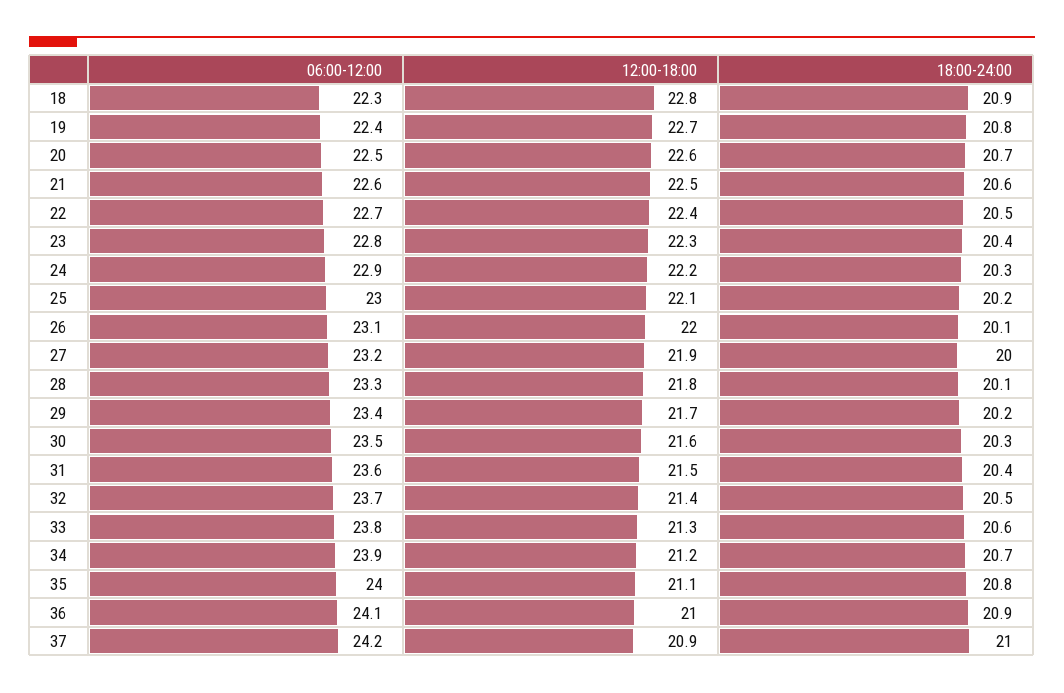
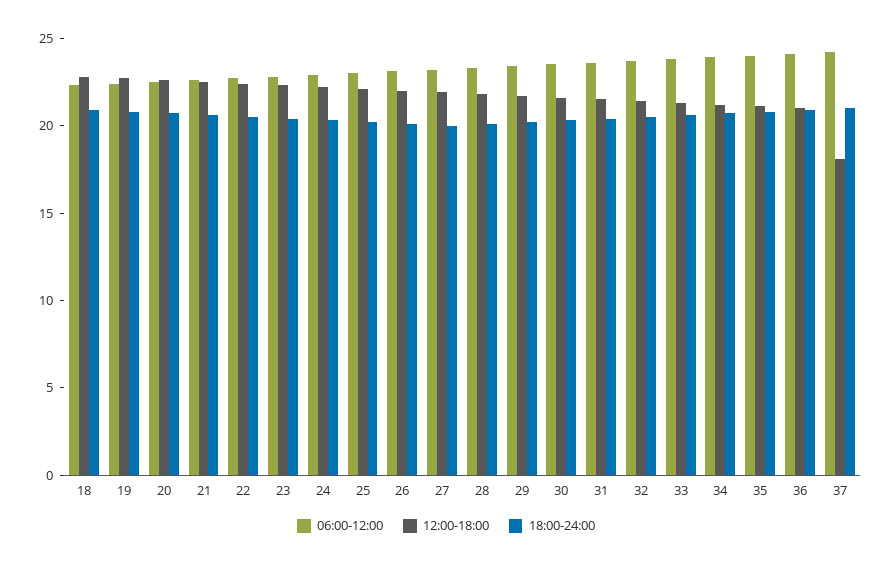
  {
    "06:00-12:00": {
      "18": 22.3,
      "19": 22.4,
      "20": 22.5,
      "21": 22.6,
      "22": 22.7,
      "23": 22.8,
      "24": 22.9,
      "25": 23,
      "26": 23.1,
      "27": 23.2,
      "28": 23.3,
      "29": 23.4,
      "30": 23.5,
      "31": 23.6,
      "32": 23.7,
      "33": 23.8,
      "34": 23.9,
      "35": 24,
      "36": 24.1,
      "37": 24.2
    },
    "12:00-18:00": {
      "18": 22.8,
      "19": 22.7,
      "20": 22.6,
      "21": 22.5,
      "22": 22.4,
      "23": 22.3,
      "24": 22.2,
      "25": 22.1,
      "26": 22,
      "27": 21.9,
      "28": 21.8,
      "29": 21.7,
      "30": 21.6,
      "31": 21.5,
      "32": 21.4,
      "33": 21.3,
      "34": 21.2,
      "35": 21.1,
      "36": 21,
-     "37": 20.9
+     "37": 18
    },
    "18:00-24:00": {
      "18": 20.9,
      "19": 20.8,
      "20": 20.7,
      "21": 20.6,
      "22": 20.5,
      "23": 20.4,
      "24": 20.3,
      "25": 20.2,
      "26": 20.1,
      "27": 20,
      "28": 20.1,
      "29": 20.2,
      "30": 20.3,
      "31": 20.4,
      "32": 20.5,
      "33": 20.6,
      "34": 20.7,
      "35": 20.8,
      "36": 20.9,
      "37": 21
    }
  }

